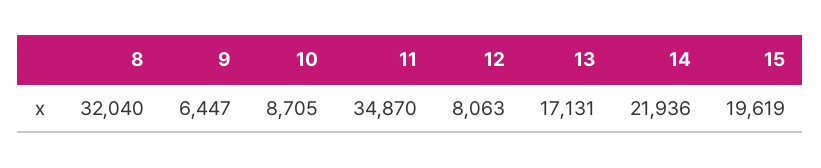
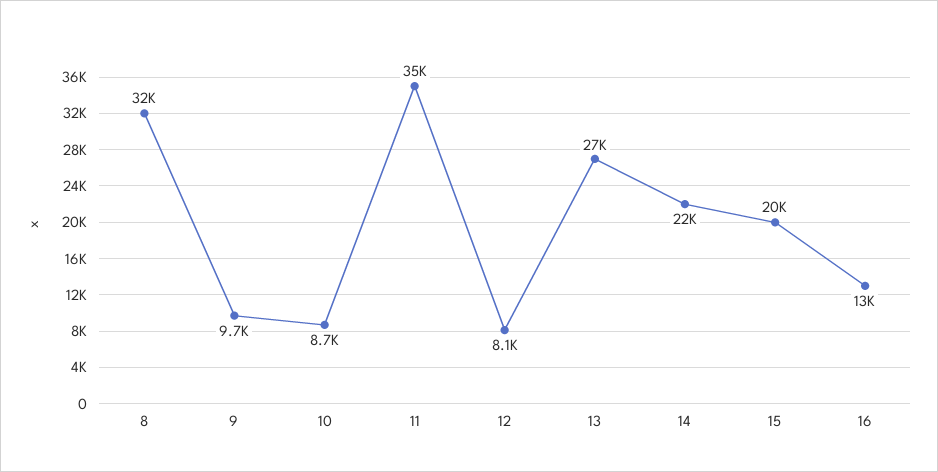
  {
    "8": 32040,
-   "9": 6447,
+   "9": 9700,
    "10": 8705,
    "11": 34870,
    "12": 8063,
-   "13": 17131,
+   "13": 27000,
    "14": 21936,
-   "15": 19619
+   "15": 19619,
+   "16": 13000
  }

